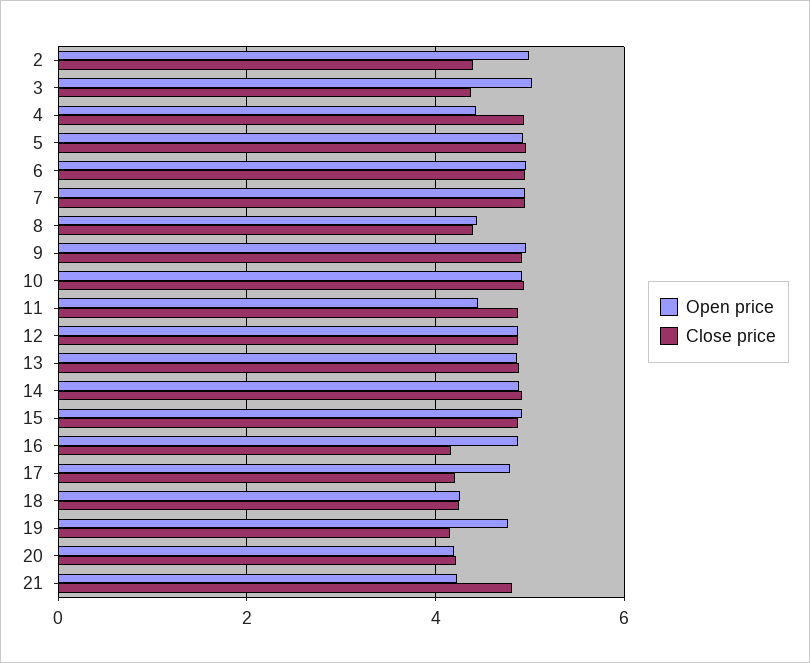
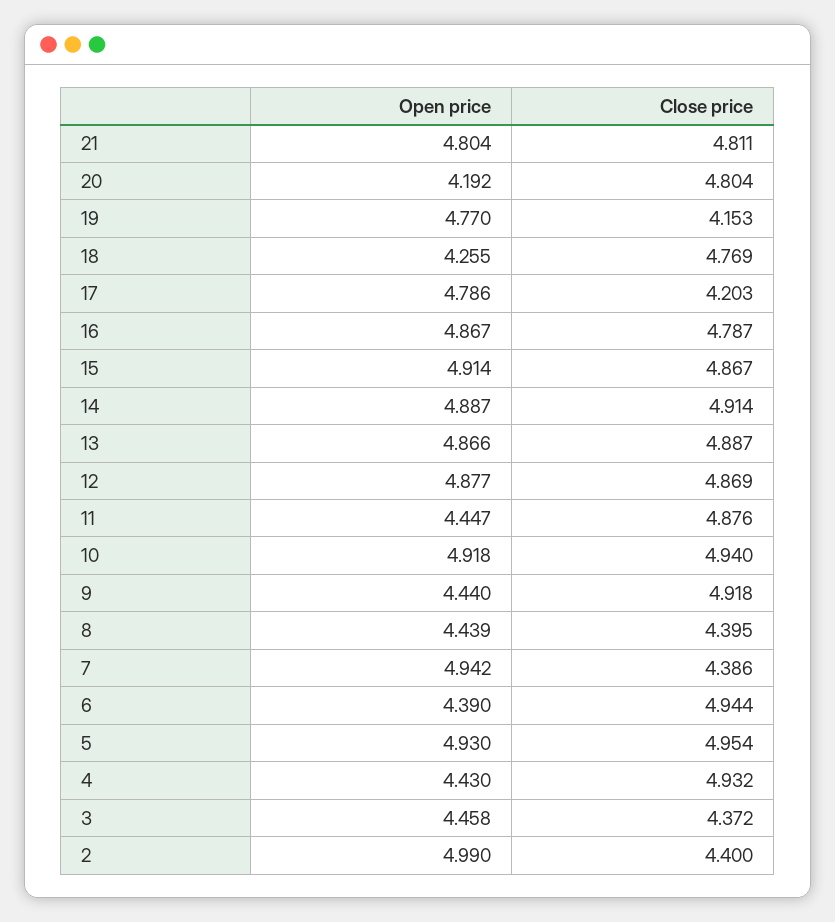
  {
    "Open price": {
      "2": 4.99,
-     "3": 5,
+     "3": 4.458,
      "4": 4.43,
      "5": 4.93,
-     "6": 5,
+     "6": 4.39,
      "7": 4.942,
      "8": 4.439,
-     "9": 5,
+     "9": 4.44,
      "10": 4.918,
      "11": 4.447,
      "12": 4.877,
      "13": 4.866,
      "14": 4.887,
      "15": 4.914,
      "16": 4.867,
      "17": 4.786,
      "18": 4.255,
      "19": 4.77,
      "20": 4.192,
-     "21": 4.2
+     "21": 4.804
    },
    "Close price": {
      "2": 4.4,
      "3": 4.372,
      "4": 4.932,
      "5": 4.954,
      "6": 4.944,
-     "7": 5,
+     "7": 4.386,
      "8": 4.395,
      "9": 4.918,
      "10": 4.94,
      "11": 4.876,
      "12": 4.869,
      "13": 4.887,
      "14": 4.914,
      "15": 4.867,
-     "16": 4.2,
+     "16": 4.787,
      "17": 4.203,
-     "18": 4.2,
+     "18": 4.769,
      "19": 4.153,
-     "20": 4.2,
+     "20": 4.804,
      "21": 4.811
    }
  }

